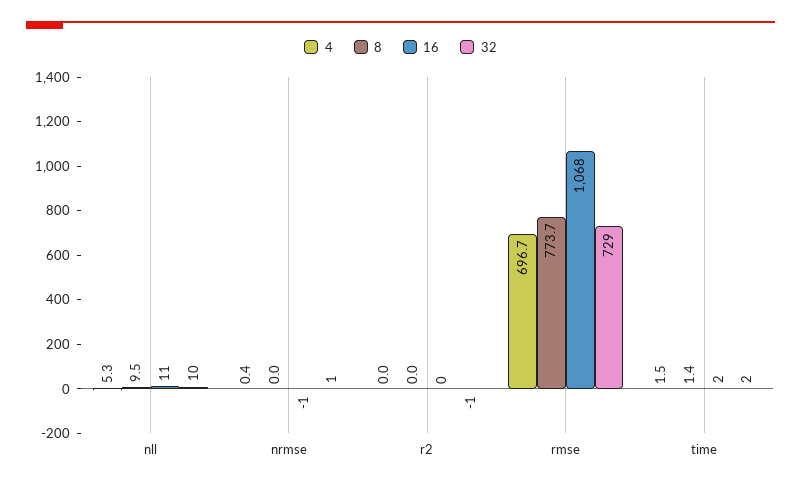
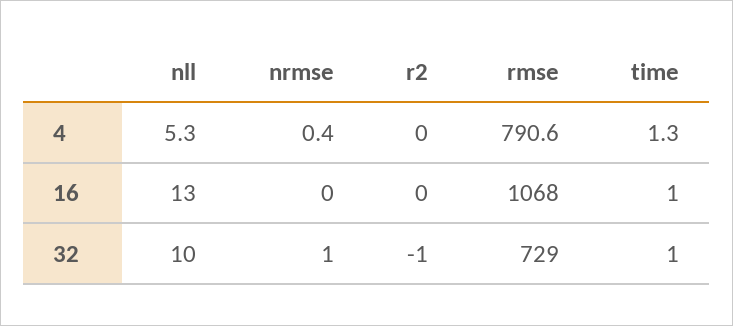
  {
    "4": {
      "nll": 5.3,
      "nrmse": 0.4,
      "r2": 0,
-     "rmse": 696.7,
+     "rmse": 790.6,
-     "time": 1.5
+     "time": 1.3
    },
-   "8": {
-     "nll": 9.5,
-     "nrmse": 0,
-     "r2": 0,
-     "rmse": 773.7,
-     "time": 1.4
-   },
    "16": {
-     "nll": 11,
+     "nll": 13,
-     "nrmse": -1,
+     "nrmse": 0,
      "r2": 0,
      "rmse": 1068,
-     "time": 2
+     "time": 1
    },
    "32": {
      "nll": 10,
      "nrmse": 1,
      "r2": -1,
      "rmse": 729,
-     "time": 2
+     "time": 1
    }
  }

